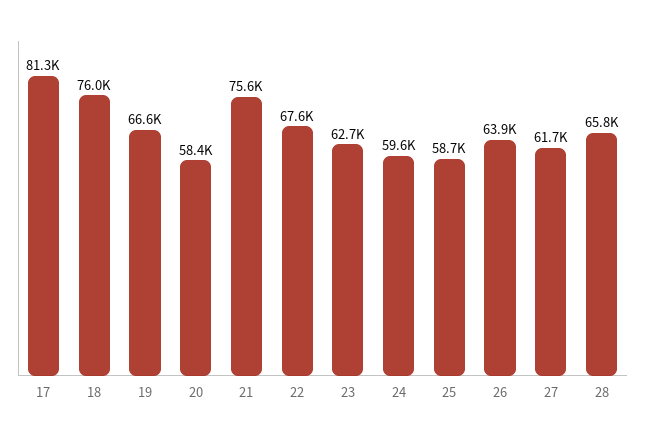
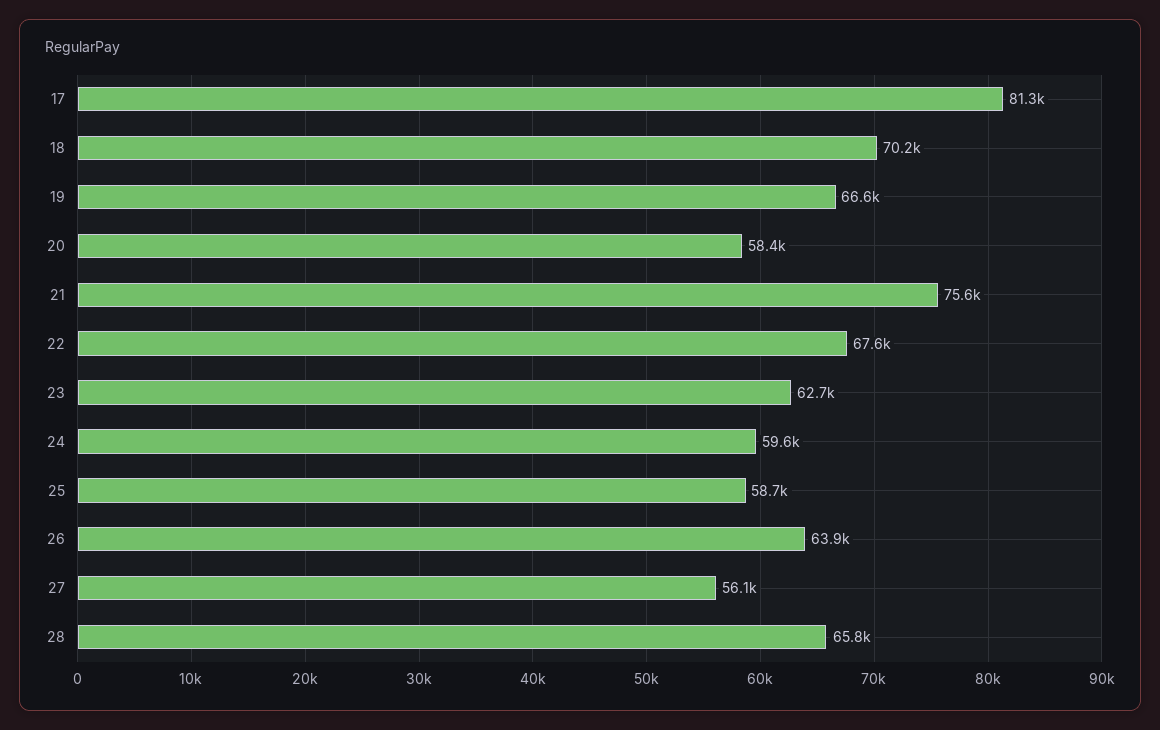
  {
    "17": 81300,
-   "18": 76000,
+   "18": 70200,
    "19": 66600,
    "20": 58400,
    "21": 75600,
    "22": 67600,
    "23": 62700,
    "24": 59600,
    "25": 58700,
    "26": 63900,
-   "27": 61700,
+   "27": 56100,
    "28": 65800
  }

